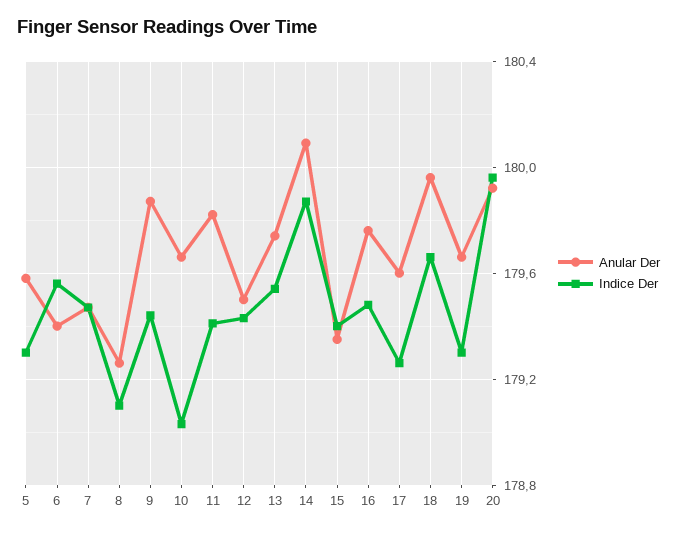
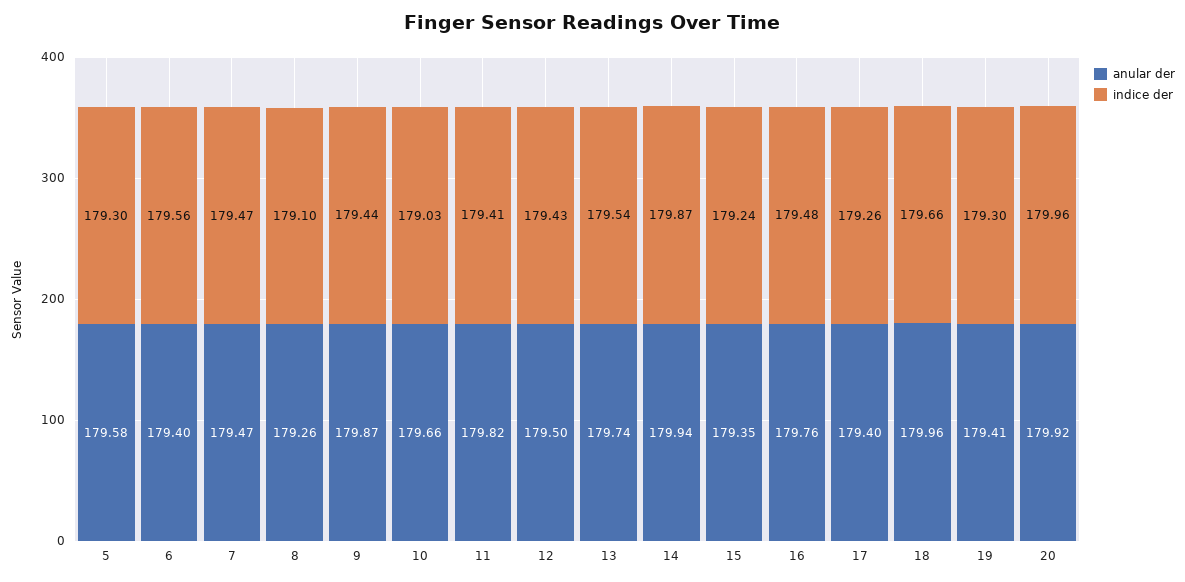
  {
    "Anular Der": {
      "5": 179.58,
      "6": 179.4,
      "7": 179.47,
      "8": 179.26,
      "9": 179.87,
      "10": 179.66,
      "11": 179.82,
      "12": 179.5,
      "13": 179.74,
-     "14": 180.1,
+     "14": 179.94,
      "15": 179.35,
      "16": 179.76,
-     "17": 179.6,
+     "17": 179.4,
      "18": 179.96,
-     "19": 179.65,
+     "19": 179.41,
      "20": 179.92
    },
    "Indice Der": {
      "5": 179.3,
      "6": 179.56,
      "7": 179.47,
      "8": 179.1,
      "9": 179.44,
      "10": 179.03,
      "11": 179.41,
      "12": 179.43,
      "13": 179.54,
      "14": 179.87,
-     "15": 179.4,
+     "15": 179.24,
      "16": 179.48,
      "17": 179.26,
      "18": 179.66,
      "19": 179.3,
      "20": 179.96
    }
  }

